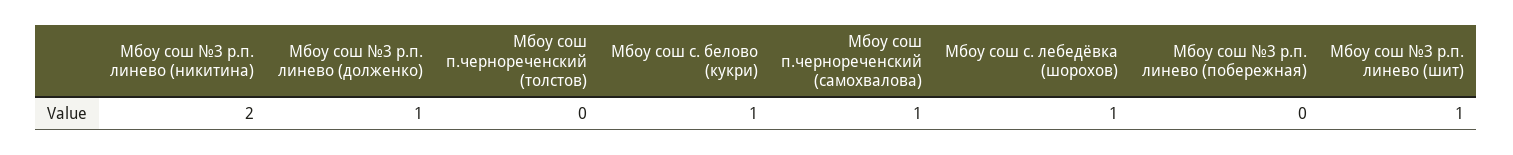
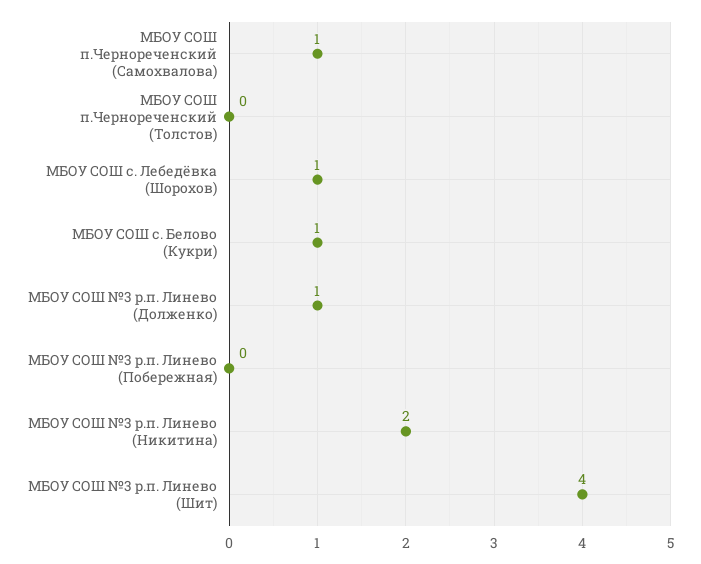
  {
    "Мбоу сош №3 р.п. линево (никитина)": 2,
    "Мбоу сош №3 р.п. линево (долженко)": 1,
    "Мбоу сош п.чернореченский (толстов)": 0,
    "Мбоу сош с. белово (кукри)": 1,
    "Мбоу сош п.чернореченский (самохвалова)": 1,
    "Мбоу сош с. лебедёвка (шорохов)": 1,
    "Мбоу сош №3 р.п. линево (побережная)": 0,
-   "Мбоу сош №3 р.п. линево (шит)": 1
+   "Мбоу сош №3 р.п. линево (шит)": 4
  }

